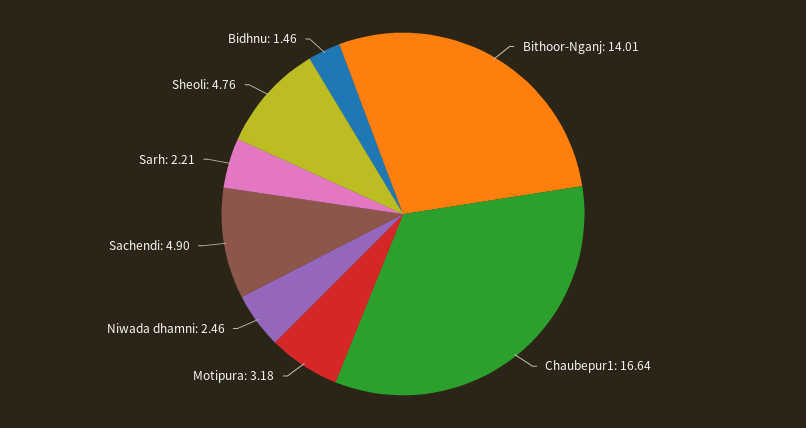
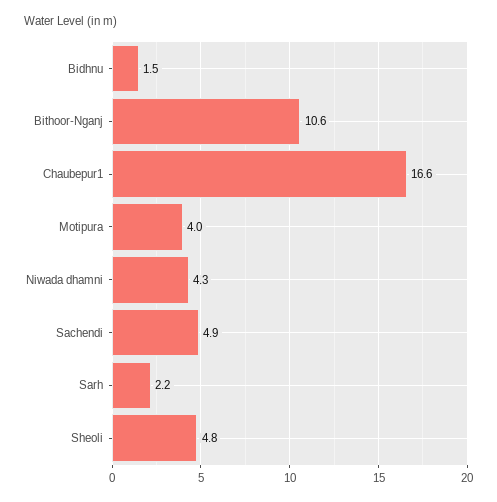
  {
-   "Bithoor-Nganj": 14.01,
+   "Bithoor-Nganj": 10.6,
    "Chaubepur1": 16.64,
-   "Motipura": 3.18,
+   "Motipura": 4,
-   "Niwada dhamni": 2.46,
+   "Niwada dhamni": 4.3,
    "Sachendi": 4.9,
    "Sarh": 2.21,
    "Sheoli": 4.76,
    "Bidhnu": 1.46
  }

